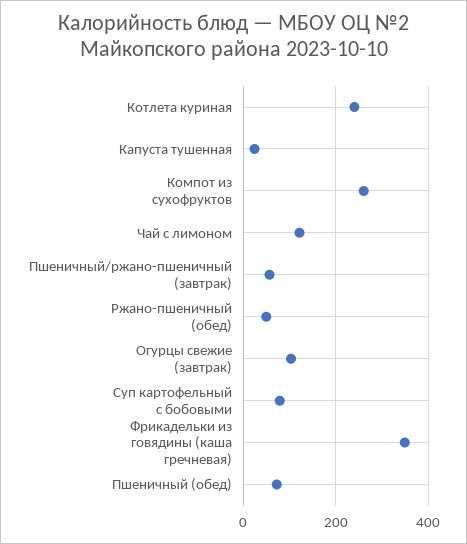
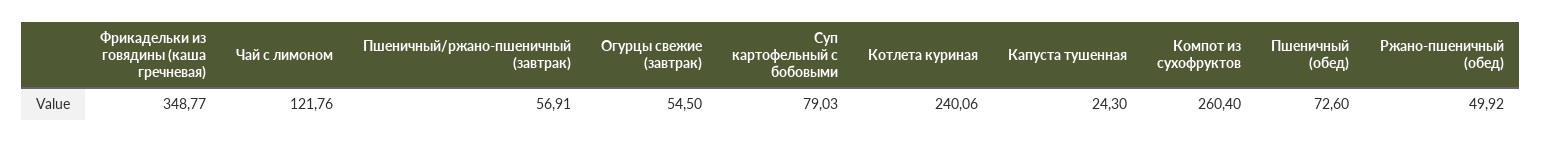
  {
    "Котлета куриная": 240.06,
    "Капуста тушенная": 24.3,
    "Компот из сухофруктов": 260.4,
    "Чай с лимоном": 121.76,
    "Пшеничный/ржано-пшеничный (завтрак)": 56.91,
    "Ржано-пшеничный (обед)": 49.92,
-   "Огурцы свежие (завтрак)": 100,
+   "Огурцы свежие (завтрак)": 54.5,
    "Суп картофельный с бобовыми": 79.03,
    "Фрикадельки из говядины (каша гречневая)": 348.77,
    "Пшеничный (обед)": 72.6
  }

